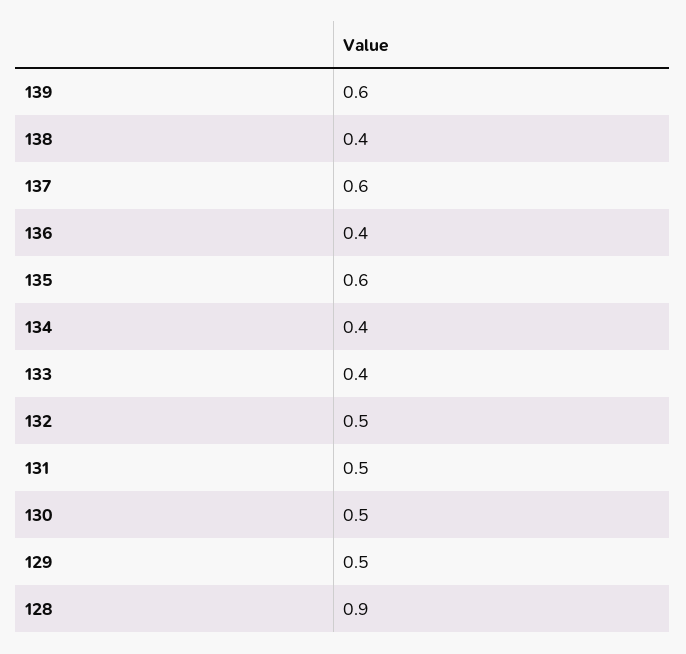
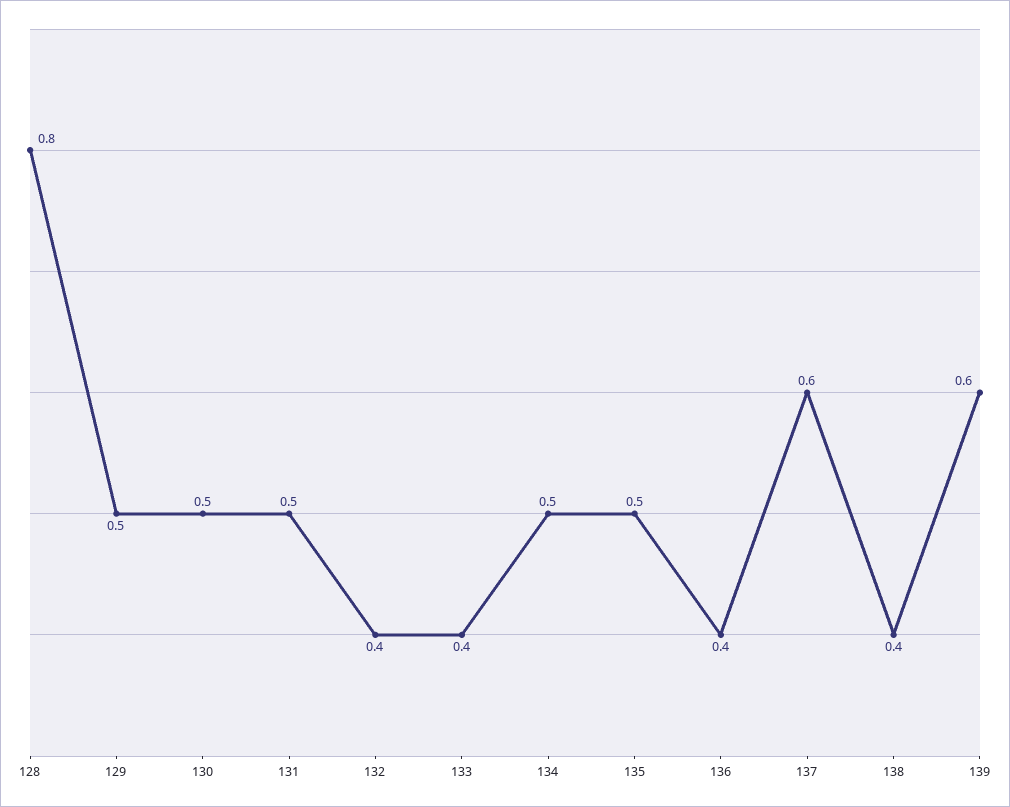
  {
    "139": 0.6,
    "138": 0.4,
    "137": 0.6,
    "136": 0.4,
-   "135": 0.6,
+   "135": 0.5,
-   "134": 0.4,
+   "134": 0.5,
    "133": 0.4,
-   "132": 0.5,
+   "132": 0.4,
    "131": 0.5,
    "130": 0.5,
    "129": 0.5,
-   "128": 0.9
+   "128": 0.8
  }

